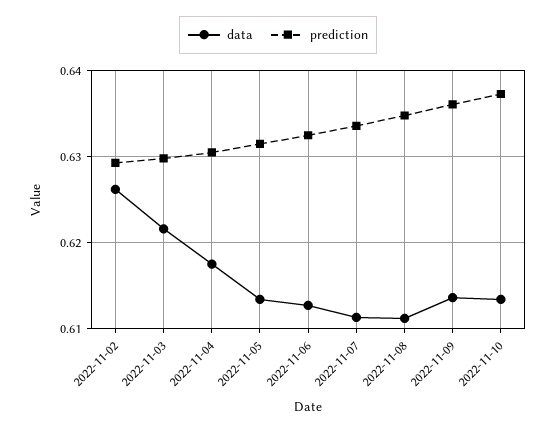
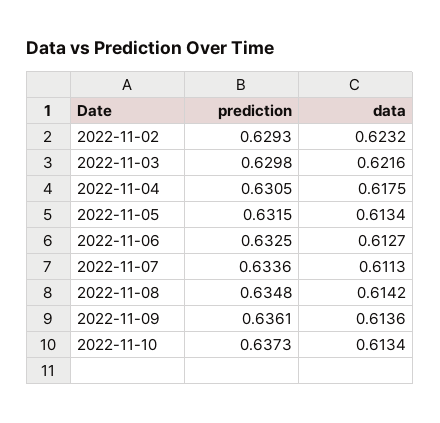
  {
    "data": {
-     "2022-11-02": 0.626,
+     "2022-11-02": 0.6232,
      "2022-11-03": 0.6216,
      "2022-11-04": 0.6175,
      "2022-11-05": 0.6134,
      "2022-11-06": 0.6127,
      "2022-11-07": 0.6113,
-     "2022-11-08": 0.611,
+     "2022-11-08": 0.6142,
      "2022-11-09": 0.6136,
      "2022-11-10": 0.6134
    },
    "prediction": {
      "2022-11-02": 0.6293,
      "2022-11-03": 0.6298,
      "2022-11-04": 0.6305,
      "2022-11-05": 0.6315,
      "2022-11-06": 0.6325,
      "2022-11-07": 0.6336,
      "2022-11-08": 0.6348,
      "2022-11-09": 0.6361,
      "2022-11-10": 0.6373
    }
  }

